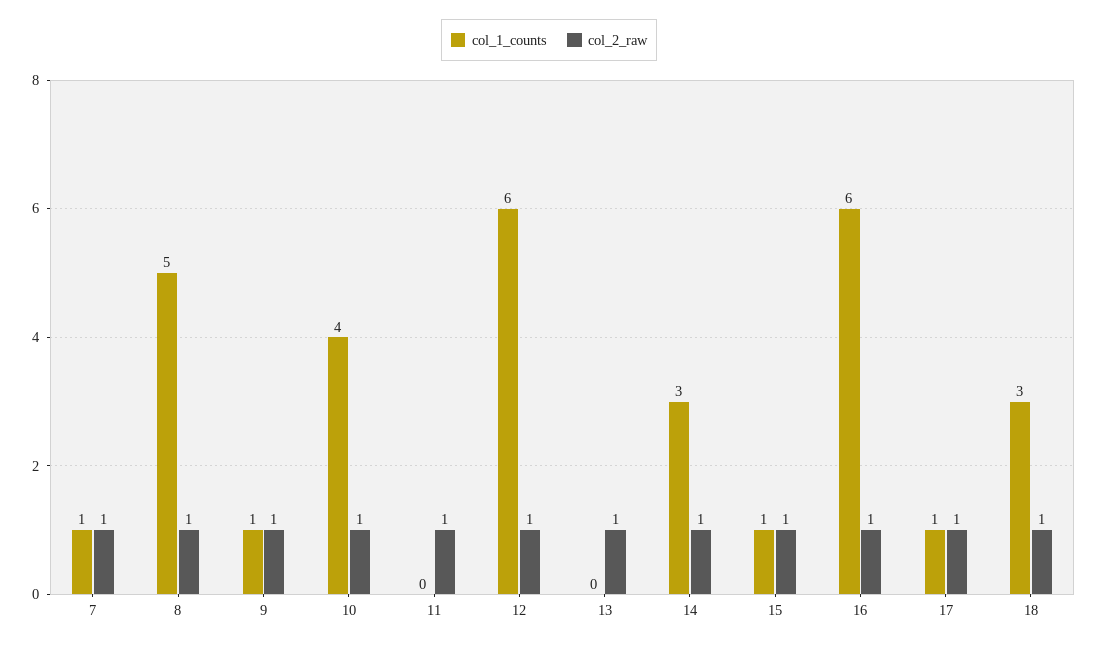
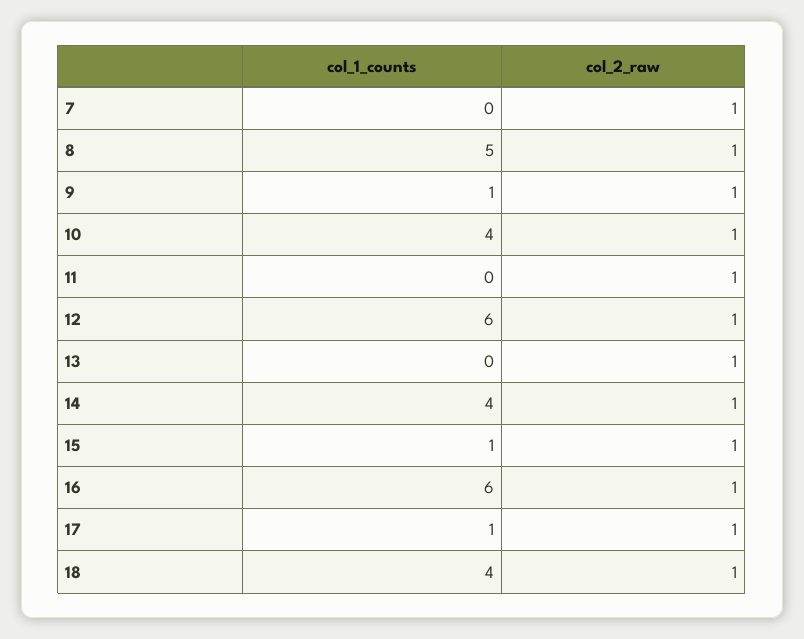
  {
    "col_1_counts": {
-     "7": 1,
+     "7": 0,
      "8": 5,
      "9": 1,
      "10": 4,
      "11": 0,
      "12": 6,
      "13": 0,
-     "14": 3,
+     "14": 4,
      "15": 1,
      "16": 6,
      "17": 1,
-     "18": 3
+     "18": 4
    },
    "col_2_raw": {
      "7": 1,
      "8": 1,
      "9": 1,
      "10": 1,
      "11": 1,
      "12": 1,
      "13": 1,
      "14": 1,
      "15": 1,
      "16": 1,
      "17": 1,
      "18": 1
    }
  }

